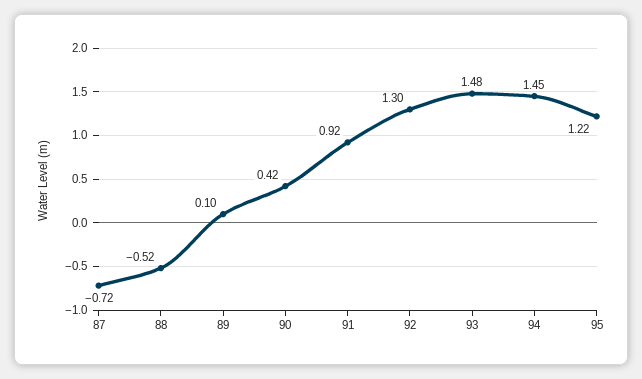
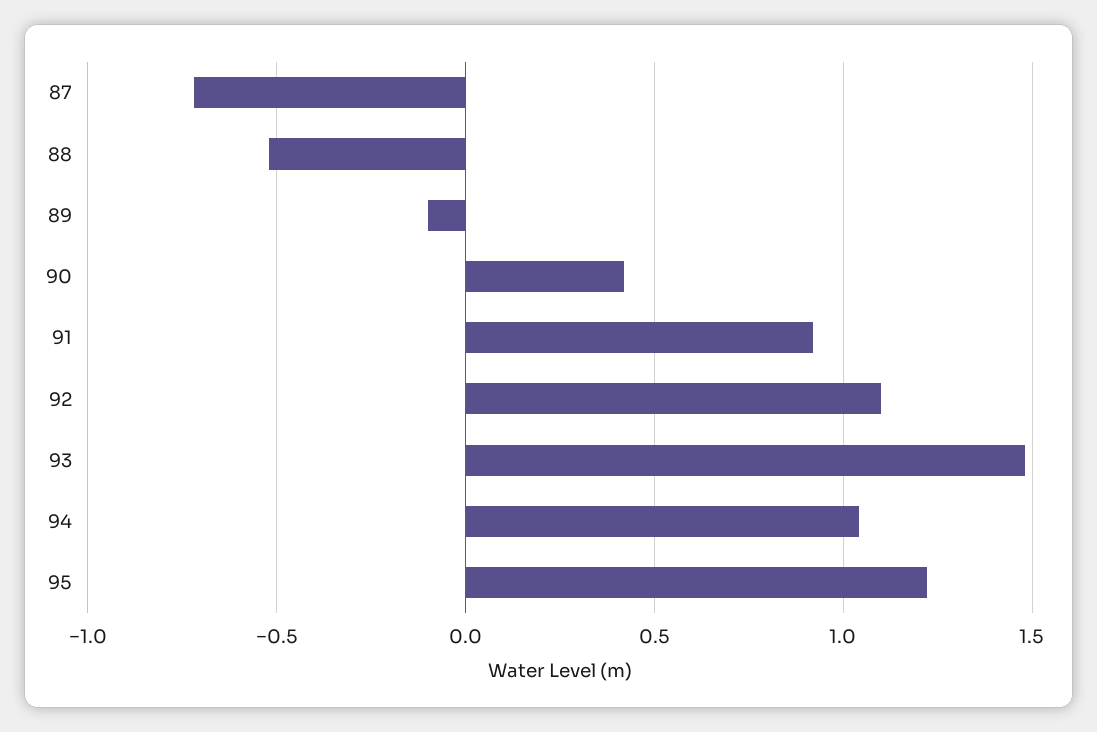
  {
    "87": -0.72,
    "88": -0.52,
-   "89": 0.1,
+   "89": -0.1,
    "90": 0.42,
    "91": 0.92,
-   "92": 1.3,
+   "92": 1.1,
    "93": 1.48,
-   "94": 1.45,
+   "94": 1.05,
    "95": 1.22
  }

